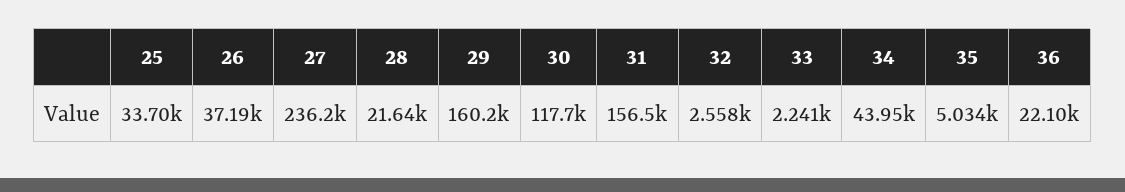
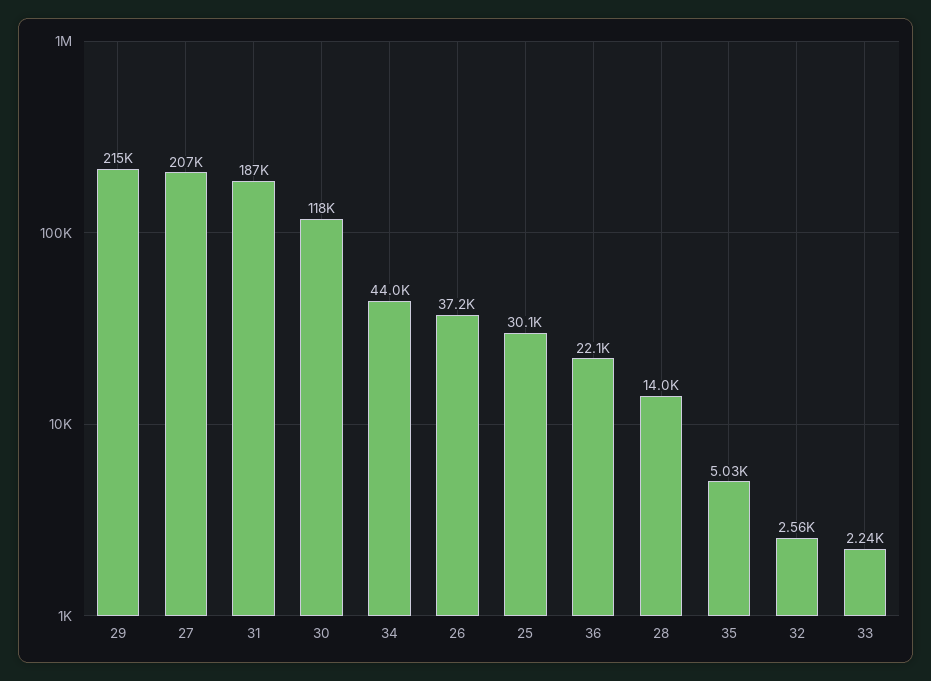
  {
-   "25": 33700,
+   "25": 30100,
    "26": 37190,
-   "27": 236200,
+   "27": 207000,
-   "28": 21640,
+   "28": 14000,
-   "29": 160200,
+   "29": 215000,
    "30": 117700,
-   "31": 156500,
+   "31": 187000,
    "32": 2558,
    "33": 2241,
    "34": 43950,
    "35": 5034,
    "36": 22100
  }

